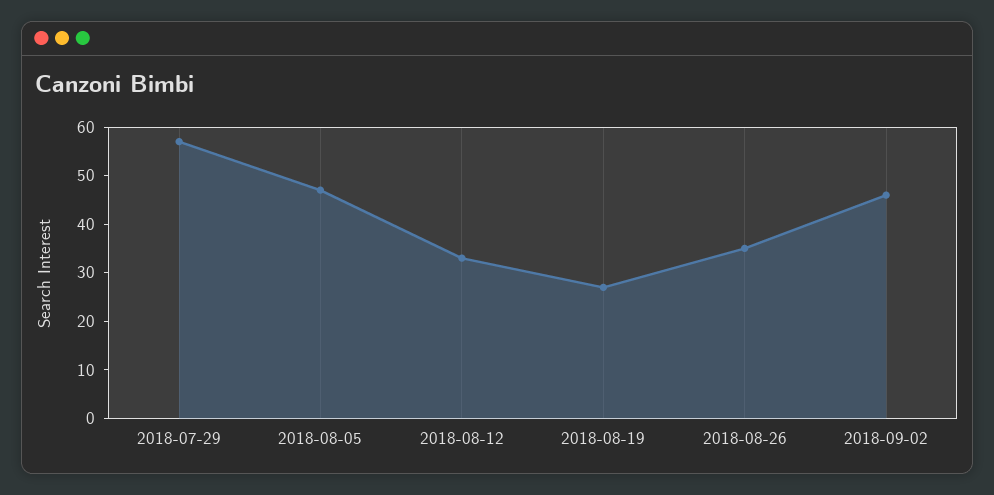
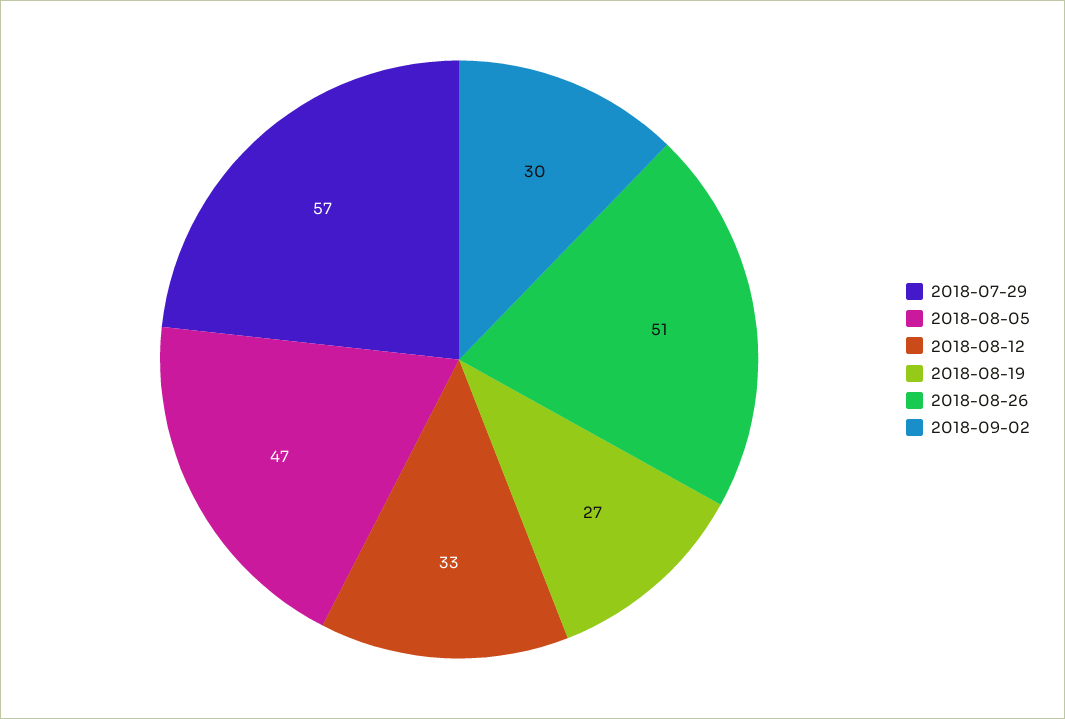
  {
    "2018-07-29": 57,
    "2018-08-05": 47,
    "2018-08-12": 33,
    "2018-08-19": 27,
-   "2018-08-26": 35,
+   "2018-08-26": 51,
-   "2018-09-02": 45
+   "2018-09-02": 30
  }

